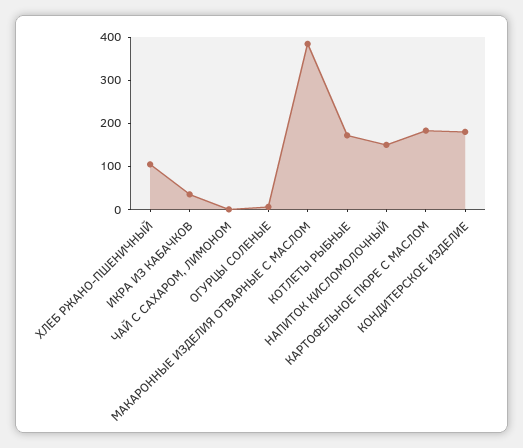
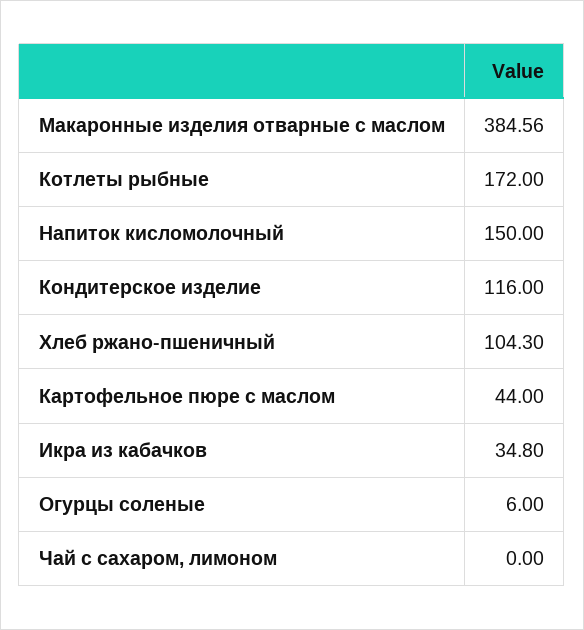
  {
    "ХЛЕБ РЖАНО-ПШЕНИЧНЫЙ": 104.3,
    "ИКРА ИЗ КАБАЧКОВ": 34.8,
    "ЧАЙ С САХАРОМ, ЛИМОНОМ": 0,
    "ОГУРЦЫ СОЛЕНЫЕ": 6,
    "МАКАРОННЫЕ ИЗДЕЛИЯ ОТВАРНЫЕ С МАСЛОМ": 384.56,
    "КОТЛЕТЫ РЫБНЫЕ": 172,
    "НАПИТОК КИСЛОМОЛОЧНЫЙ": 150,
-   "КАРТОФЕЛЬНОЕ ПЮРЕ С МАСЛОМ": 180,
+   "КАРТОФЕЛЬНОЕ ПЮРЕ С МАСЛОМ": 44,
-   "КОНДИТЕРСКОЕ ИЗДЕЛИЕ": 180
+   "КОНДИТЕРСКОЕ ИЗДЕЛИЕ": 116
  }

